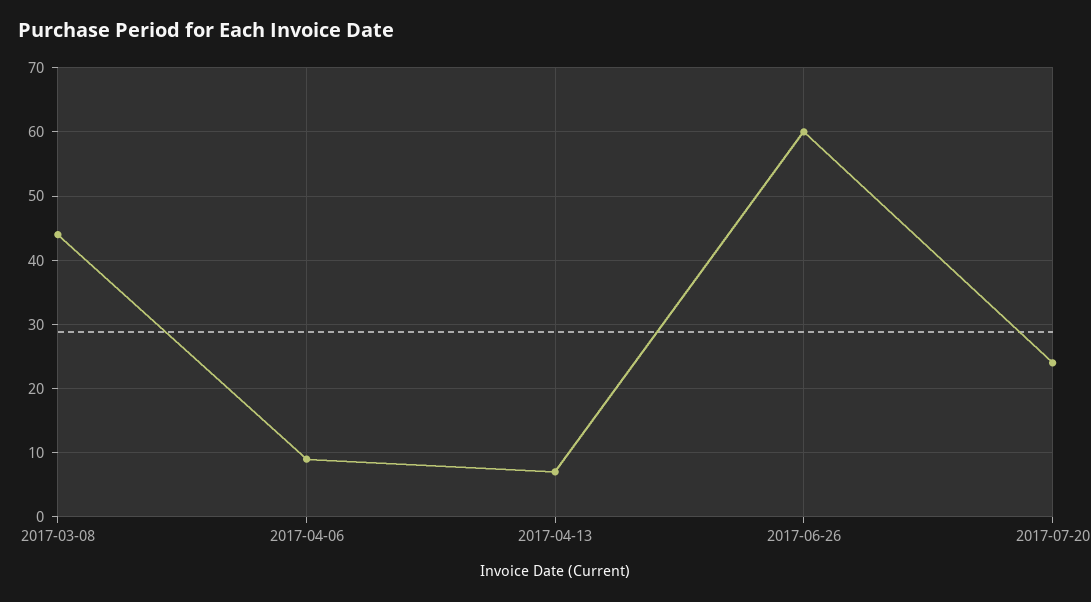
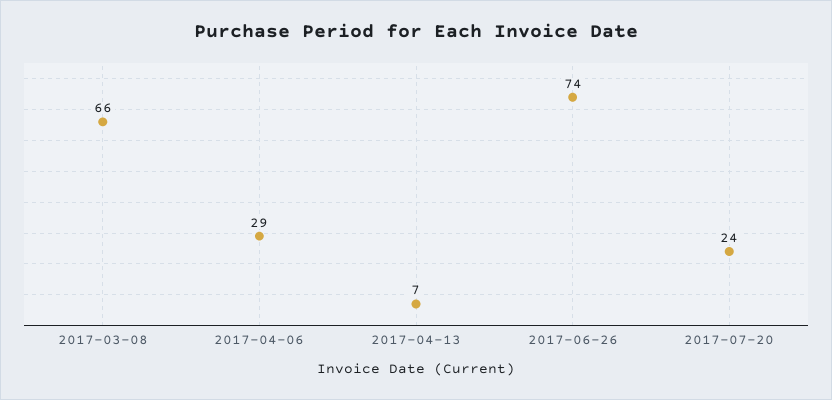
  {
-   "2017-03-08": 44,
+   "2017-03-08": 66,
-   "2017-04-06": 9,
+   "2017-04-06": 29,
    "2017-04-13": 7,
-   "2017-06-26": 60,
+   "2017-06-26": 74,
    "2017-07-20": 24
  }

